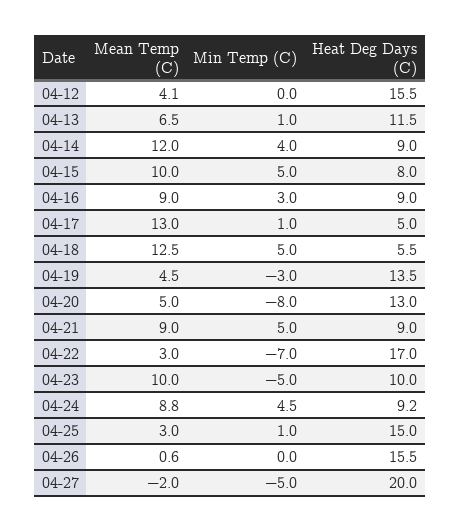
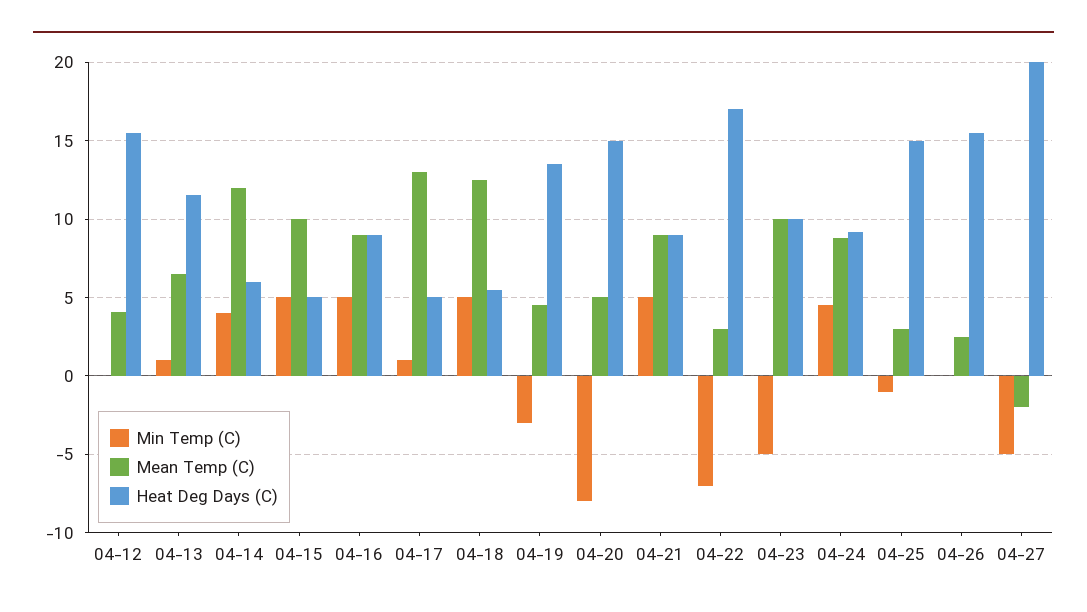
  {
    "Mean Temp (C)": {
      "04-12": 4.1,
      "04-13": 6.5,
      "04-14": 12,
      "04-15": 10,
      "04-16": 9,
      "04-17": 13,
      "04-18": 12.5,
      "04-19": 4.5,
      "04-20": 5,
      "04-21": 9,
      "04-22": 3,
      "04-23": 10,
      "04-24": 8.8,
      "04-25": 3,
-     "04-26": 0.6,
+     "04-26": 2.5,
      "04-27": -2
    },
    "Min Temp (C)": {
      "04-12": 0,
      "04-13": 1,
      "04-14": 4,
      "04-15": 5,
-     "04-16": 3,
+     "04-16": 5,
      "04-17": 1,
      "04-18": 5,
      "04-19": -3,
      "04-20": -8,
      "04-21": 5,
      "04-22": -7,
      "04-23": -5,
      "04-24": 4.5,
-     "04-25": 1,
+     "04-25": -1,
      "04-26": 0,
      "04-27": -5
    },
    "Heat Deg Days (C)": {
      "04-12": 15.5,
      "04-13": 11.5,
-     "04-14": 9,
+     "04-14": 6,
-     "04-15": 8,
+     "04-15": 5,
      "04-16": 9,
      "04-17": 5,
      "04-18": 5.5,
      "04-19": 13.5,
-     "04-20": 13,
+     "04-20": 15,
      "04-21": 9,
      "04-22": 17,
      "04-23": 10,
      "04-24": 9.2,
      "04-25": 15,
      "04-26": 15.5,
      "04-27": 20
    }
  }

